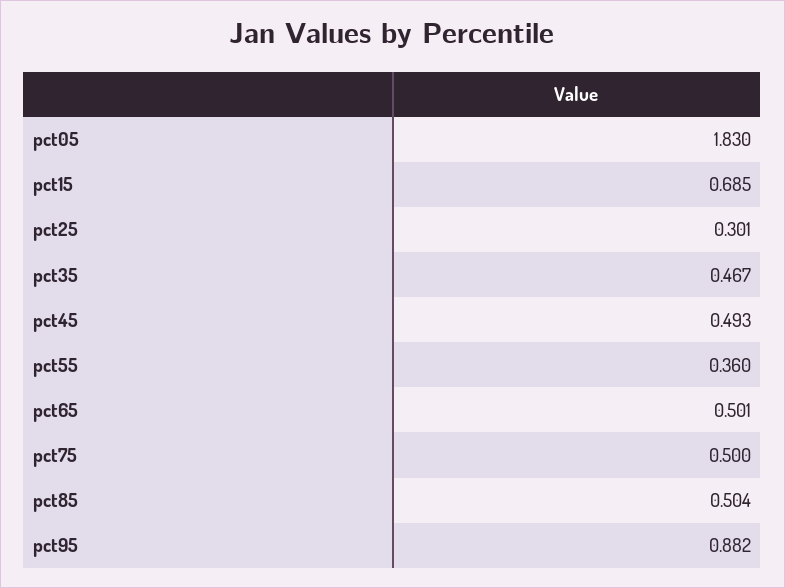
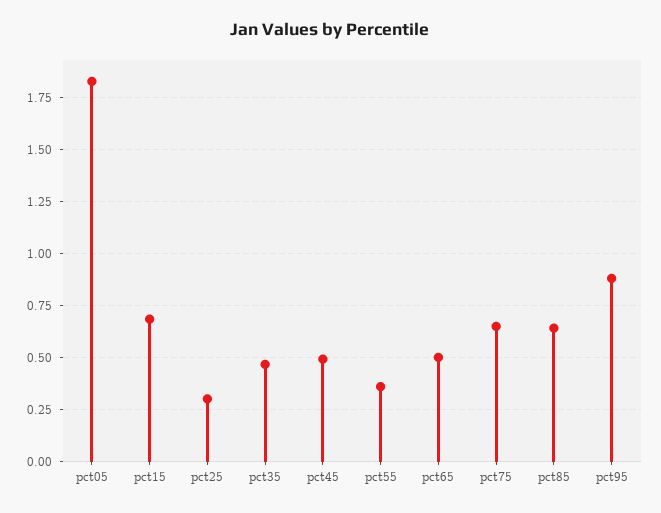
  {
    "pct05": 1.83,
    "pct15": 0.685,
    "pct25": 0.301,
    "pct35": 0.467,
    "pct45": 0.493,
    "pct55": 0.36,
    "pct65": 0.501,
-   "pct75": 0.5,
+   "pct75": 0.65,
-   "pct85": 0.504,
+   "pct85": 0.65,
    "pct95": 0.882
  }

